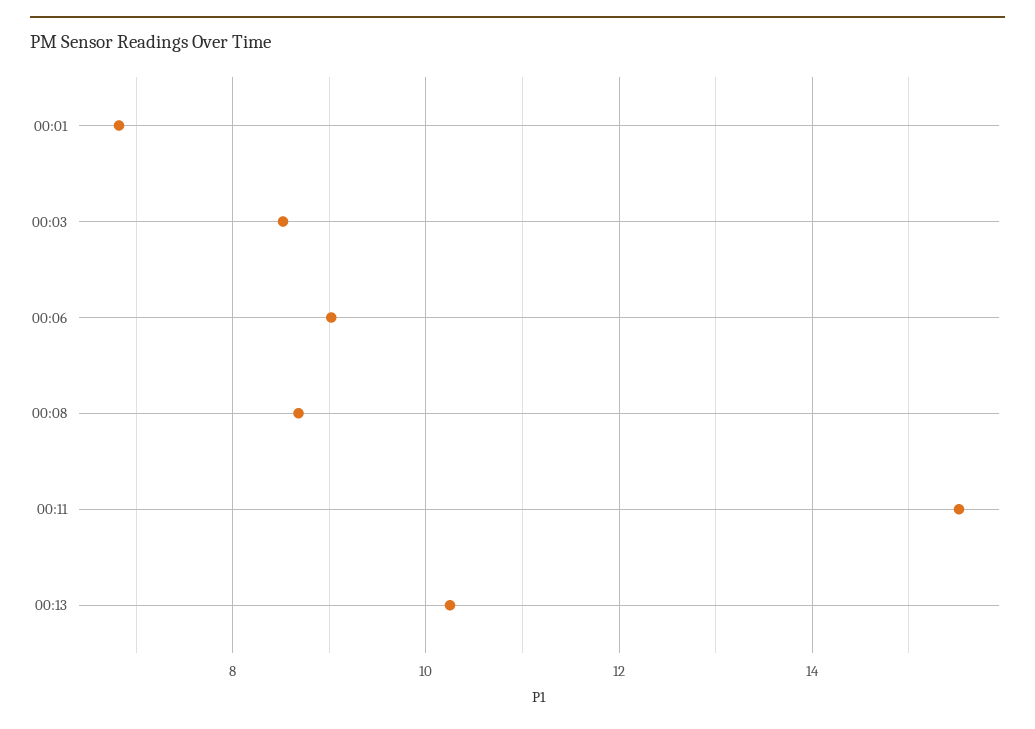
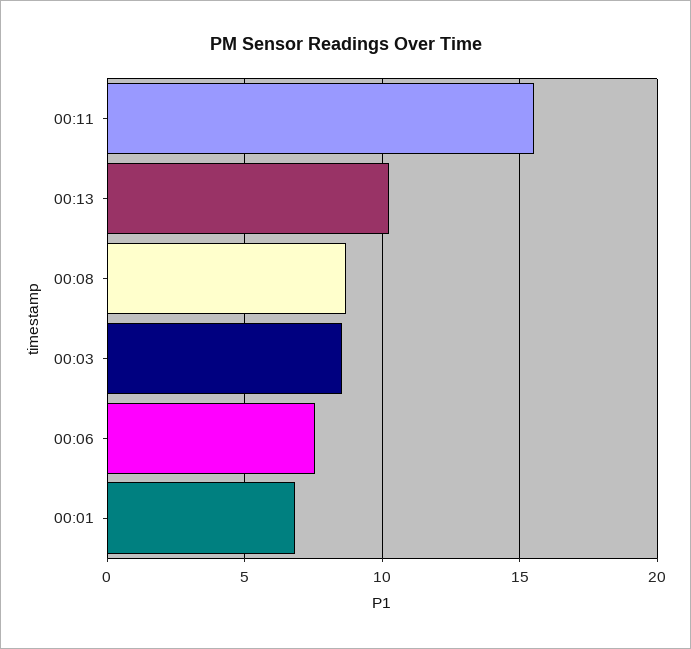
  {
    "00:01": 6.8,
    "00:03": 8.6,
-   "00:06": 9,
+   "00:06": 7.5,
    "00:08": 8.6,
    "00:11": 15.6,
    "00:13": 10.2
  }

